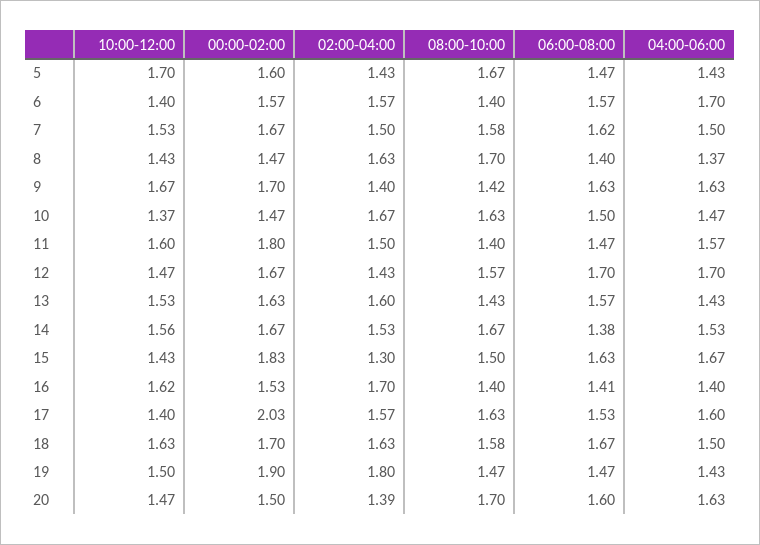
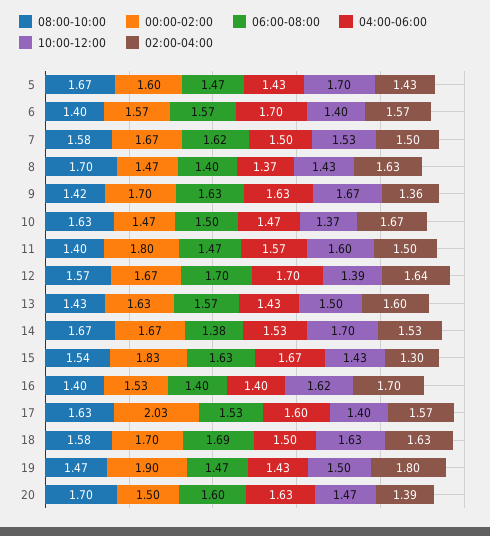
  {
    "10:00-12:00": {
      "5": 1.7,
      "6": 1.4,
      "7": 1.53,
      "8": 1.43,
      "9": 1.67,
      "10": 1.37,
      "11": 1.6,
-     "12": 1.47,
+     "12": 1.39,
-     "13": 1.53,
+     "13": 1.5,
-     "14": 1.56,
+     "14": 1.7,
      "15": 1.43,
      "16": 1.62,
      "17": 1.4,
      "18": 1.63,
      "19": 1.5,
      "20": 1.47
    },
    "00:00-02:00": {
      "5": 1.6,
      "6": 1.57,
      "7": 1.67,
      "8": 1.47,
      "9": 1.7,
      "10": 1.47,
      "11": 1.8,
      "12": 1.67,
      "13": 1.63,
      "14": 1.67,
      "15": 1.83,
      "16": 1.53,
      "17": 2.03,
      "18": 1.7,
      "19": 1.9,
      "20": 1.5
    },
    "02:00-04:00": {
      "5": 1.43,
      "6": 1.57,
      "7": 1.5,
      "8": 1.63,
-     "9": 1.4,
+     "9": 1.36,
      "10": 1.67,
      "11": 1.5,
-     "12": 1.43,
+     "12": 1.64,
      "13": 1.6,
      "14": 1.53,
      "15": 1.3,
      "16": 1.7,
      "17": 1.57,
      "18": 1.63,
      "19": 1.8,
      "20": 1.39
    },
    "08:00-10:00": {
      "5": 1.67,
      "6": 1.4,
      "7": 1.58,
      "8": 1.7,
      "9": 1.42,
      "10": 1.63,
      "11": 1.4,
      "12": 1.57,
      "13": 1.43,
      "14": 1.67,
-     "15": 1.5,
+     "15": 1.54,
      "16": 1.4,
      "17": 1.63,
      "18": 1.58,
      "19": 1.47,
      "20": 1.7
    },
    "06:00-08:00": {
      "5": 1.47,
      "6": 1.57,
      "7": 1.62,
      "8": 1.4,
      "9": 1.63,
      "10": 1.5,
      "11": 1.47,
      "12": 1.7,
      "13": 1.57,
      "14": 1.38,
      "15": 1.63,
-     "16": 1.41,
+     "16": 1.4,
      "17": 1.53,
-     "18": 1.67,
+     "18": 1.69,
      "19": 1.47,
      "20": 1.6
    },
    "04:00-06:00": {
      "5": 1.43,
      "6": 1.7,
      "7": 1.5,
      "8": 1.37,
      "9": 1.63,
      "10": 1.47,
      "11": 1.57,
      "12": 1.7,
      "13": 1.43,
      "14": 1.53,
      "15": 1.67,
      "16": 1.4,
      "17": 1.6,
      "18": 1.5,
      "19": 1.43,
      "20": 1.63
    }
  }

